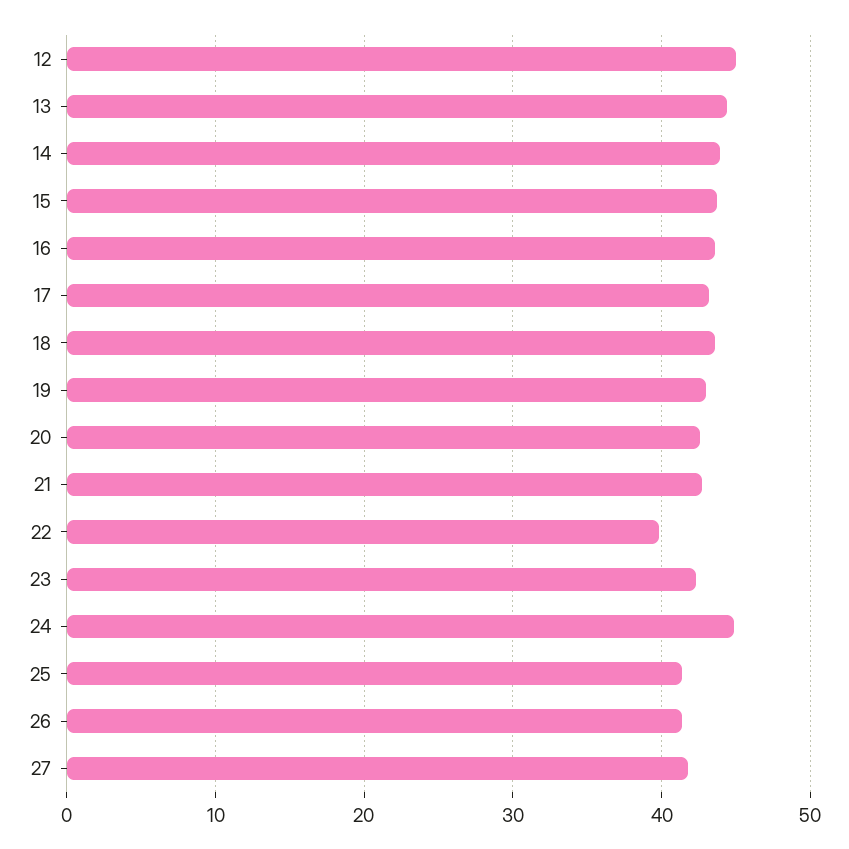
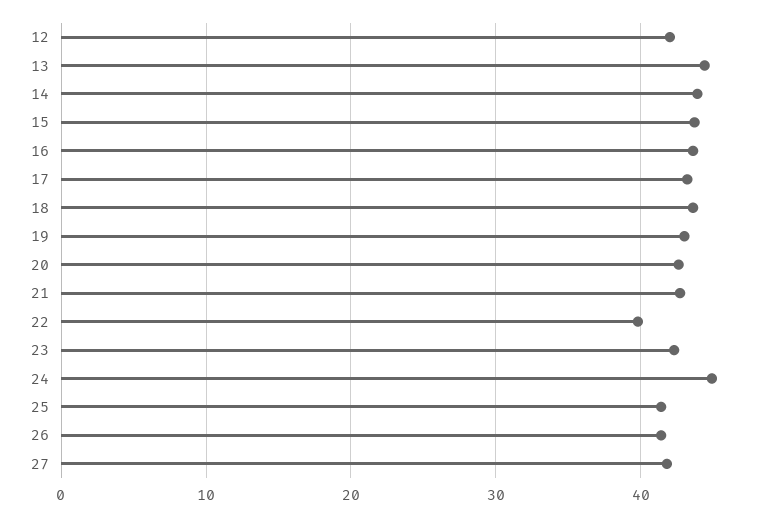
  {
-   "12": 45,
+   "12": 42,
    "13": 44,
    "14": 44,
    "15": 44,
    "16": 44,
    "17": 43,
    "18": 44,
    "19": 43,
    "20": 43,
    "21": 43,
    "22": 40,
    "23": 42,
    "24": 45,
    "25": 41,
    "26": 41,
    "27": 42
  }

